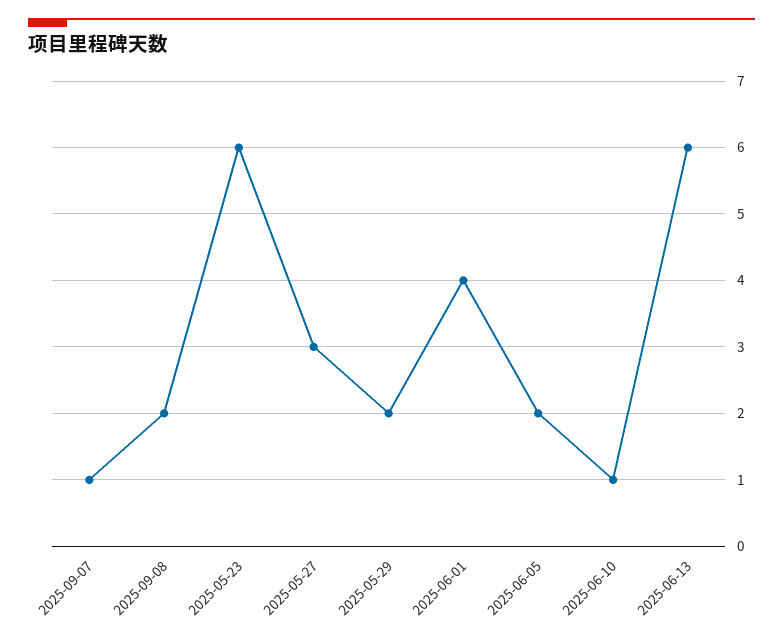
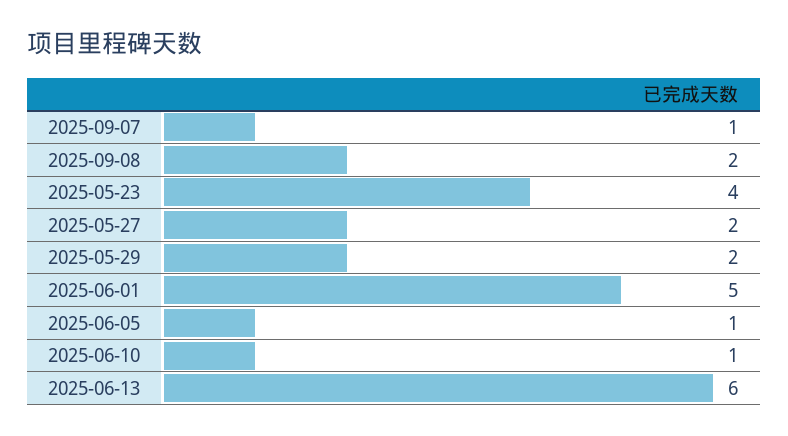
  {
    "2025-09-07": 1,
    "2025-09-08": 2,
-   "2025-05-23": 6,
+   "2025-05-23": 4,
-   "2025-05-27": 3,
+   "2025-05-27": 2,
    "2025-05-29": 2,
-   "2025-06-01": 4,
+   "2025-06-01": 5,
-   "2025-06-05": 2,
+   "2025-06-05": 1,
    "2025-06-10": 1,
    "2025-06-13": 6
  }

